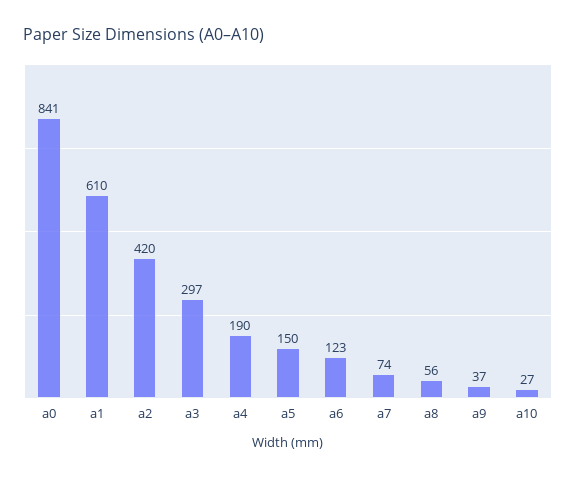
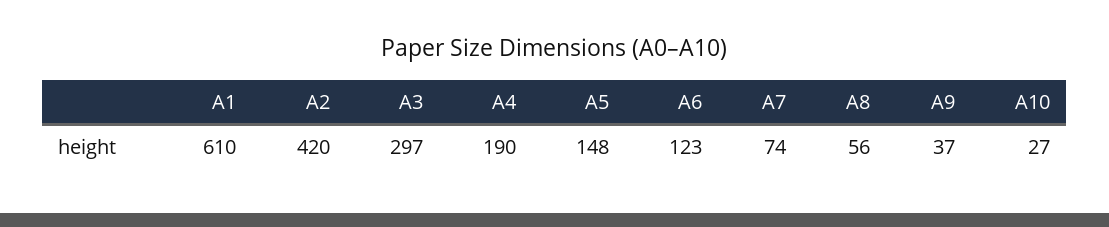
  {
-   "a0": 841,
    "a1": 610,
    "a2": 420,
    "a3": 297,
    "a4": 190,
-   "a5": 150,
+   "a5": 148,
    "a6": 123,
    "a7": 74,
    "a8": 56,
    "a9": 37,
    "a10": 27
  }

